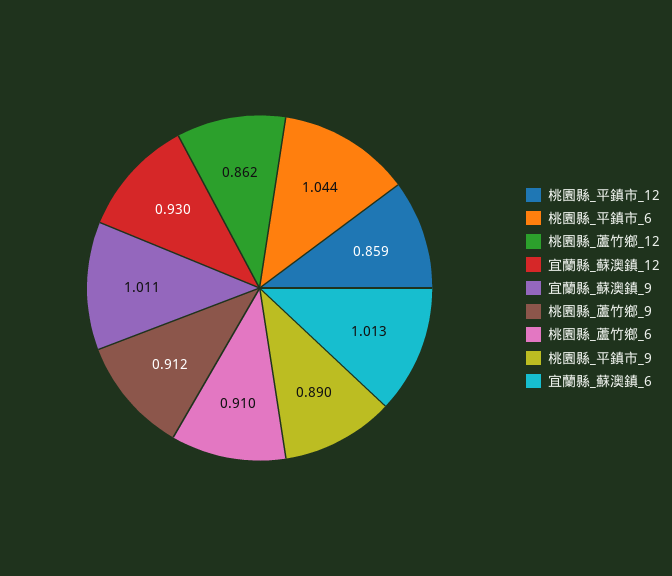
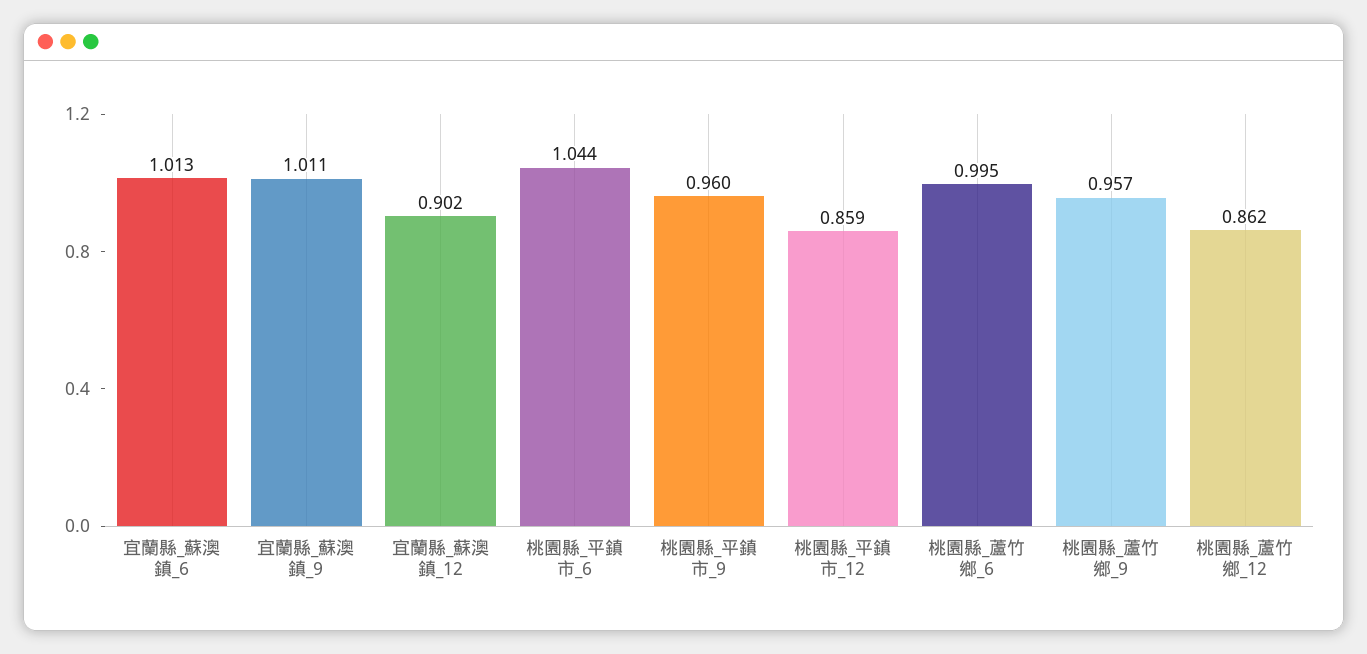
  {
    "桃園縣_平鎮市_12": 0.859,
    "桃園縣_平鎮市_6": 1.044,
    "桃園縣_蘆竹鄉_12": 0.862,
-   "宜蘭縣_蘇澳鎮_12": 0.93,
+   "宜蘭縣_蘇澳鎮_12": 0.902,
    "宜蘭縣_蘇澳鎮_9": 1.011,
-   "桃園縣_蘆竹鄉_9": 0.912,
+   "桃園縣_蘆竹鄉_9": 0.957,
-   "桃園縣_蘆竹鄉_6": 0.91,
+   "桃園縣_蘆竹鄉_6": 0.995,
-   "桃園縣_平鎮市_9": 0.89,
+   "桃園縣_平鎮市_9": 0.96,
    "宜蘭縣_蘇澳鎮_6": 1.013
  }

